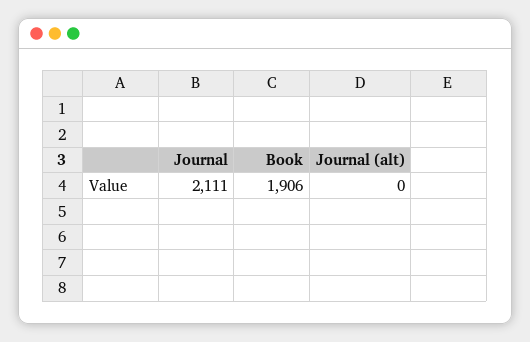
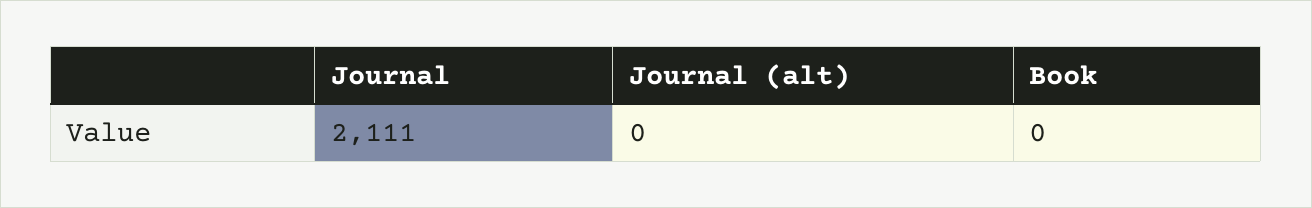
  {
    "Journal": 2111,
-   "Book": 1906,
+   "Book": 0,
    "Journal (alt)": 0
  }

